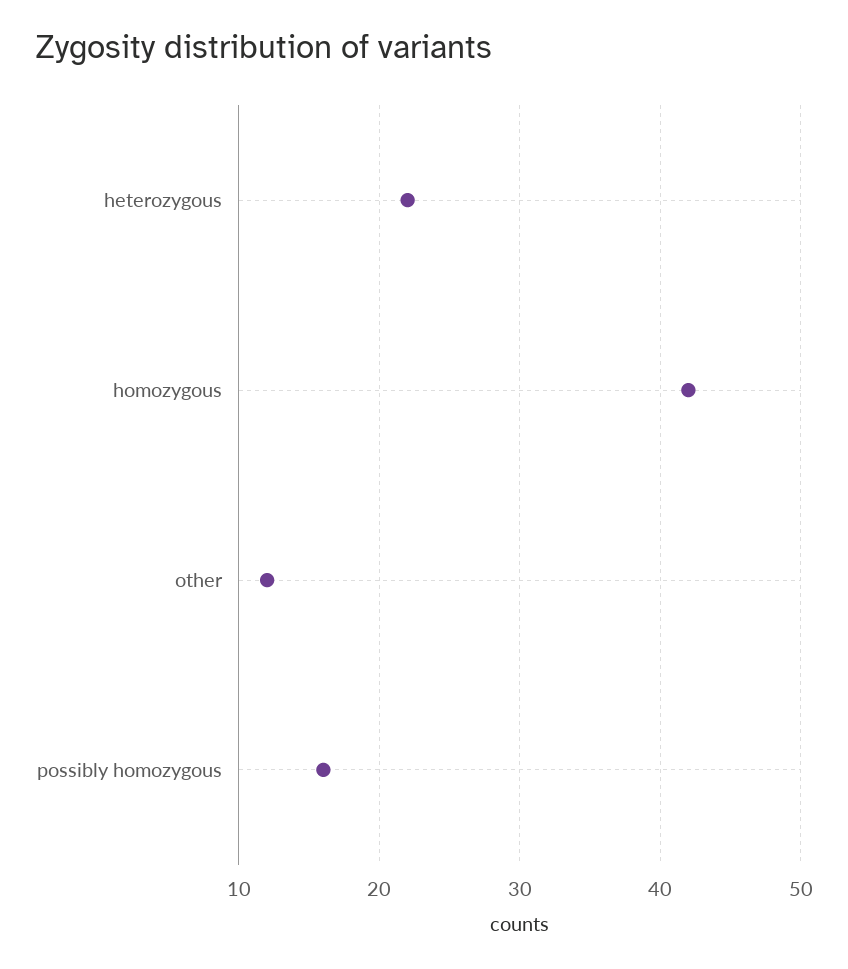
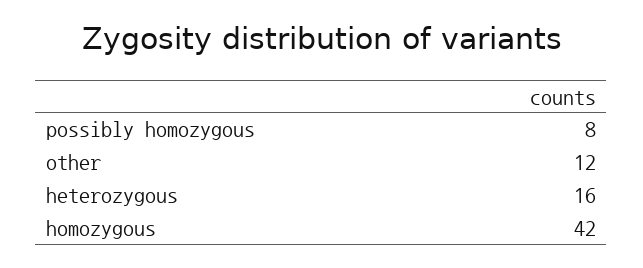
  {
-   "heterozygous": 22,
+   "heterozygous": 16,
    "homozygous": 42,
    "other": 12,
-   "possibly homozygous": 16
+   "possibly homozygous": 8
  }

